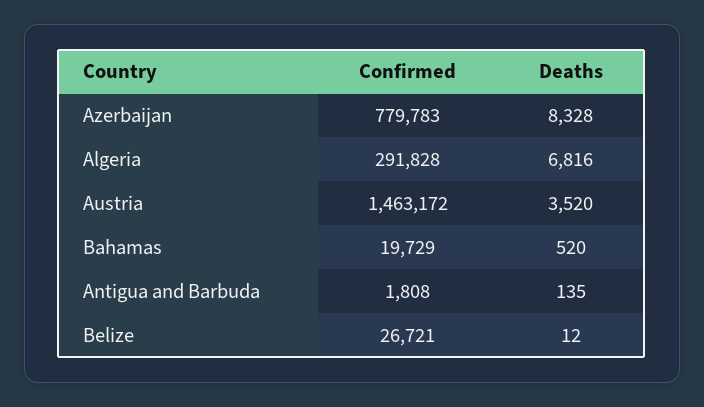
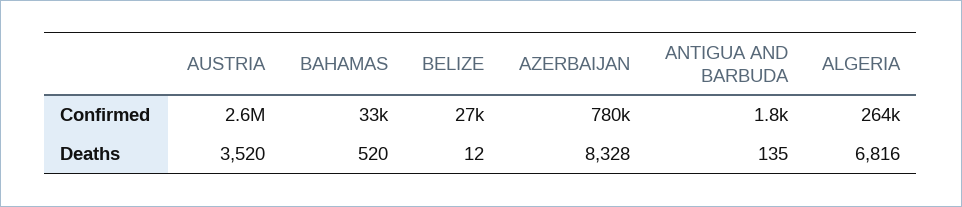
  {
    "Confirmed": {
      "Azerbaijan": 779783,
-     "Algeria": 291828,
+     "Algeria": 264000,
-     "Austria": 1463172,
+     "Austria": 2600000,
-     "Bahamas": 19729,
+     "Bahamas": 33000,
      "Antigua and Barbuda": 1808,
      "Belize": 26721
    },
    "Deaths": {
      "Azerbaijan": 8328,
      "Algeria": 6816,
      "Austria": 3520,
      "Bahamas": 520,
      "Antigua and Barbuda": 135,
      "Belize": 12
    }
  }

